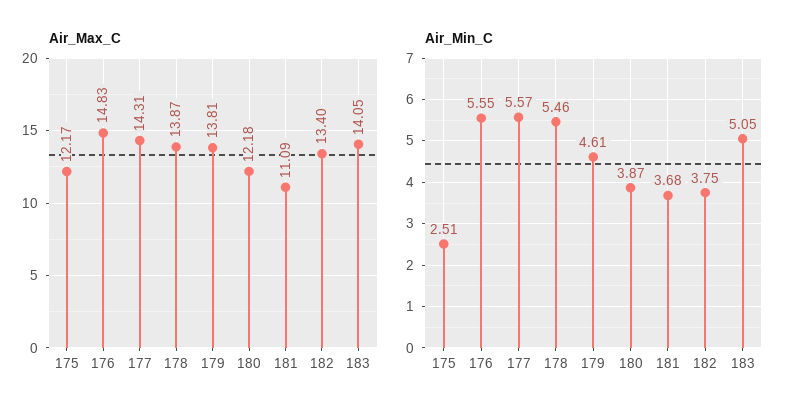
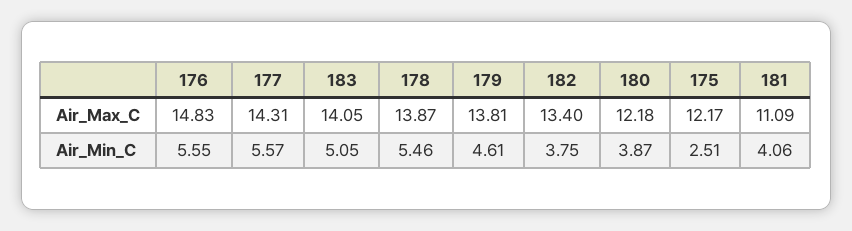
  {
    "Air_Max_C": {
      "175": 12.17,
      "176": 14.83,
      "177": 14.31,
      "178": 13.87,
      "179": 13.81,
      "180": 12.18,
      "181": 11.09,
      "182": 13.4,
      "183": 14.05
    },
    "Air_Min_C": {
      "175": 2.51,
      "176": 5.55,
      "177": 5.57,
      "178": 5.46,
      "179": 4.61,
      "180": 3.87,
-     "181": 3.68,
+     "181": 4.06,
      "182": 3.75,
      "183": 5.05
    }
  }

